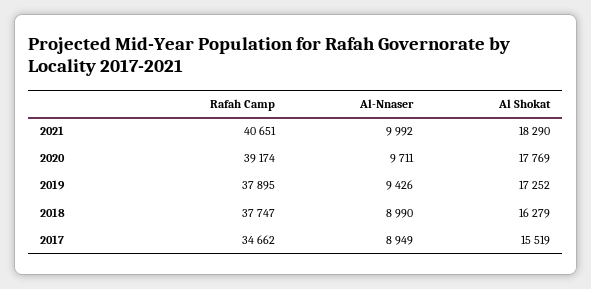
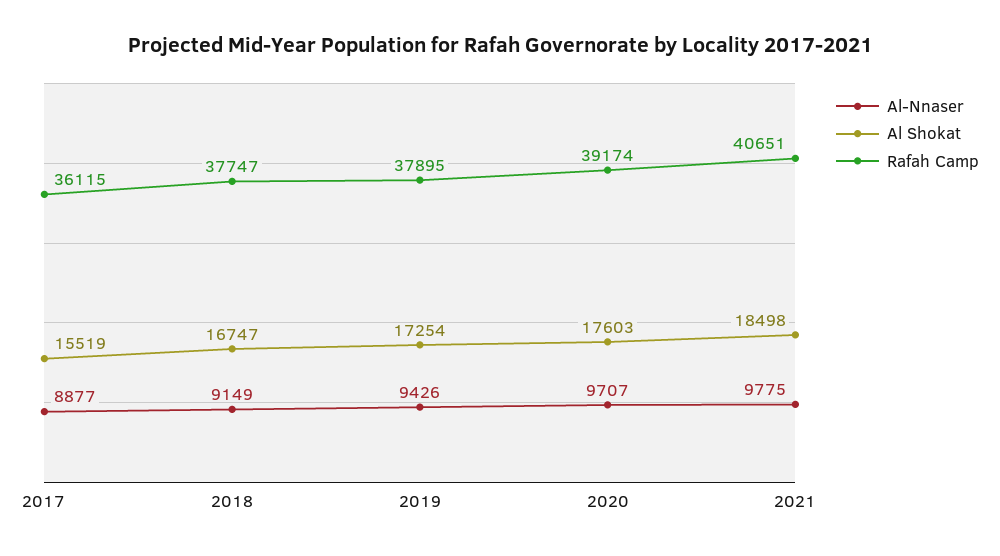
  {
    "Rafah Camp": {
      "2021": 40651,
      "2020": 39174,
      "2019": 37895,
      "2018": 37747,
-     "2017": 34662
+     "2017": 36115
    },
    "Al-Nnaser": {
-     "2021": 9992,
+     "2021": 9775,
-     "2020": 9711,
+     "2020": 9707,
      "2019": 9426,
-     "2018": 8990,
+     "2018": 9149,
-     "2017": 8949
+     "2017": 8877
    },
    "Al Shokat": {
-     "2021": 18290,
+     "2021": 18498,
-     "2020": 17769,
+     "2020": 17603,
-     "2019": 17252,
+     "2019": 17254,
-     "2018": 16279,
+     "2018": 16747,
      "2017": 15519
    }
  }

